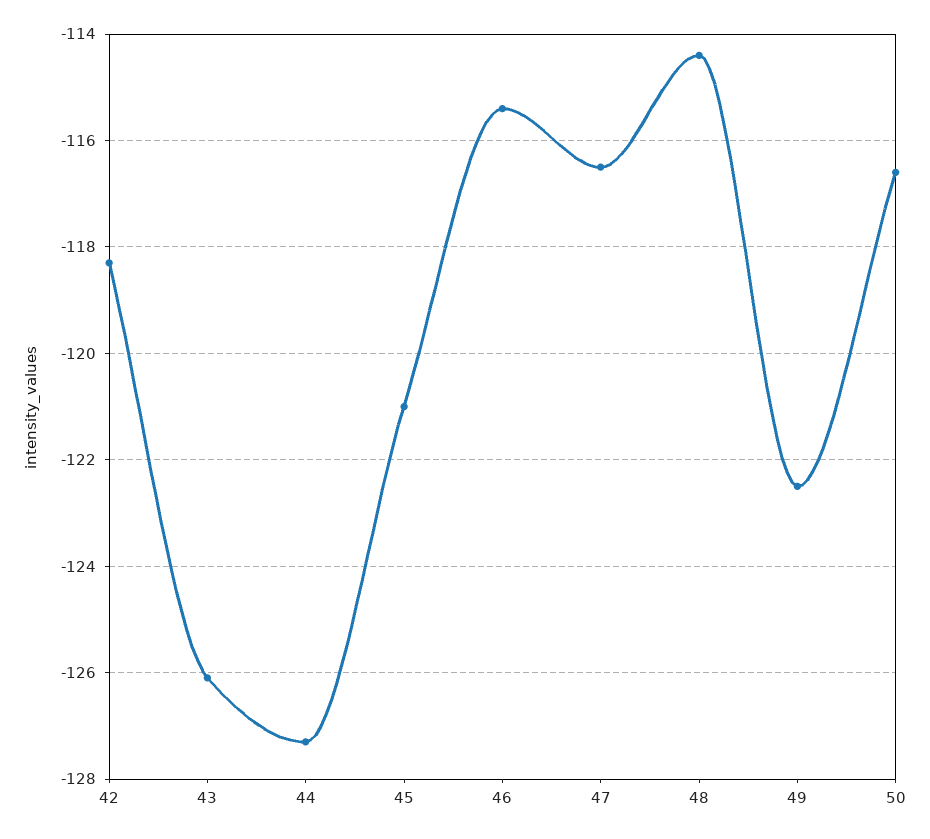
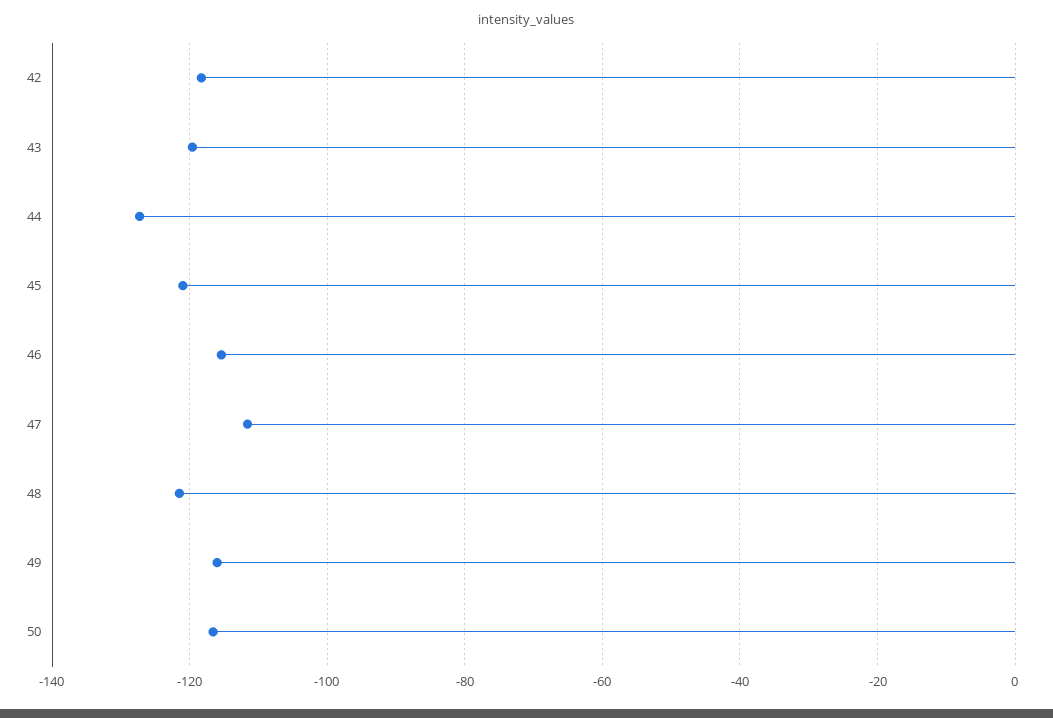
  {
    "42": -118.5,
-   "43": -126,
+   "43": -120,
    "44": -127.5,
    "45": -121,
    "46": -115.5,
-   "47": -116.5,
+   "47": -112,
-   "48": -114.5,
+   "48": -122,
-   "49": -122.5,
+   "49": -116,
    "50": -116.5
  }

